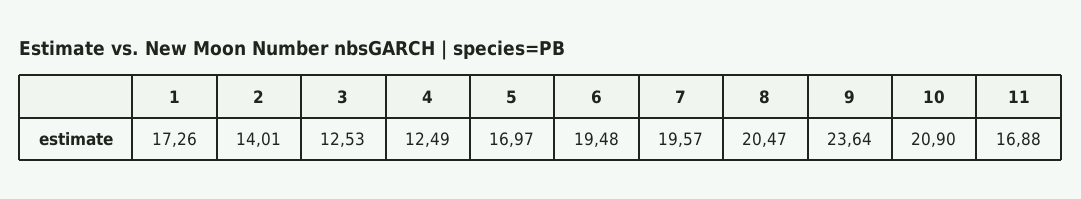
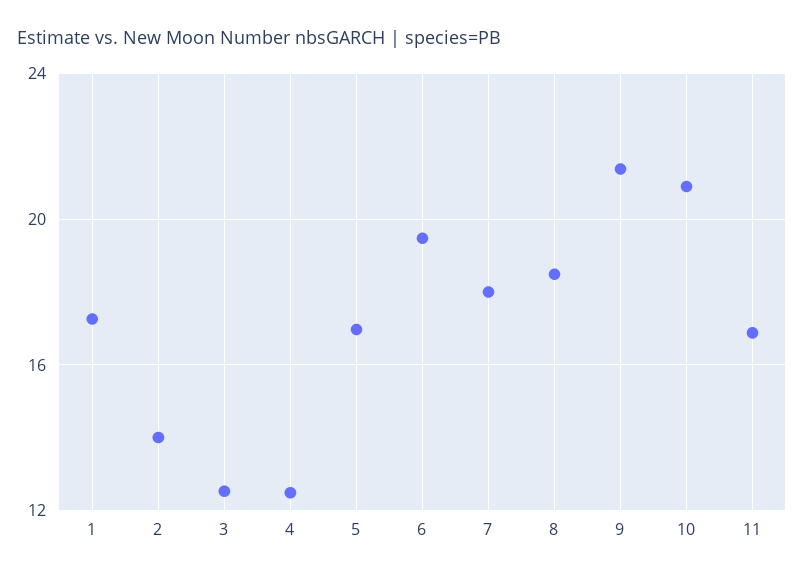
  {
    "1": 17.26,
    "2": 14.01,
    "3": 12.53,
    "4": 12.49,
    "5": 16.97,
    "6": 19.48,
-   "7": 19.57,
+   "7": 18,
-   "8": 20.47,
+   "8": 18.5,
-   "9": 23.64,
+   "9": 21.5,
    "10": 20.9,
    "11": 16.88
  }

